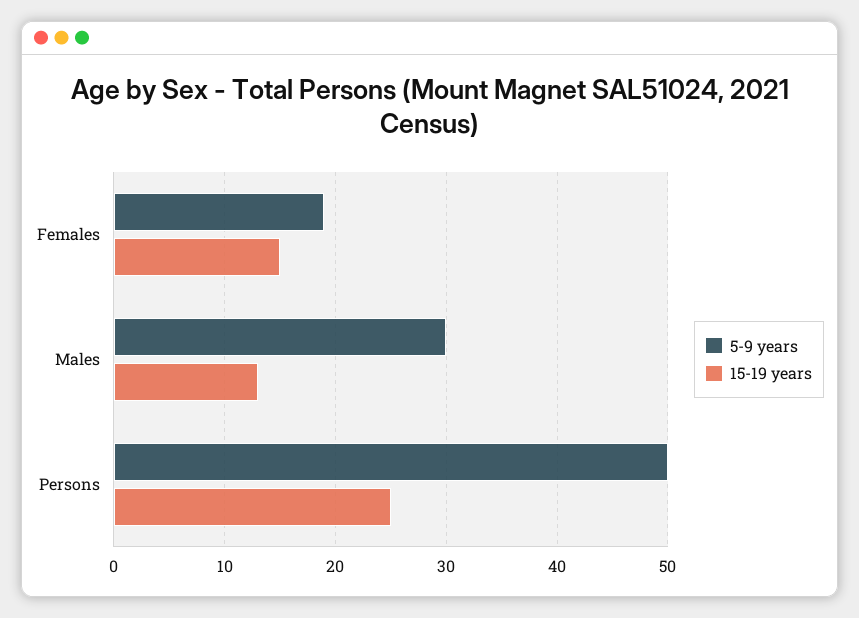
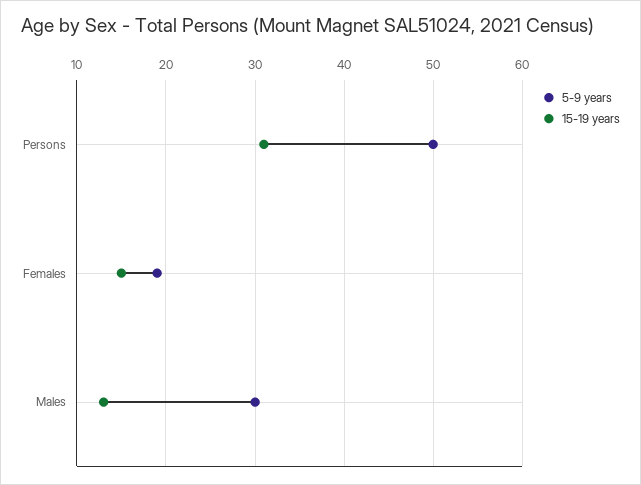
  {
    "5-9 years": {
      "Females": 19,
      "Males": 30,
      "Persons": 50
    },
    "15-19 years": {
      "Females": 15,
      "Males": 13,
-     "Persons": 25
+     "Persons": 31
    }
  }

